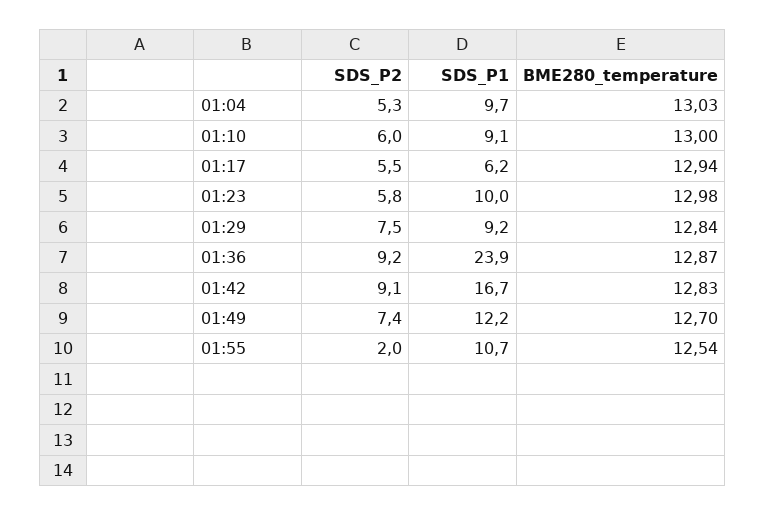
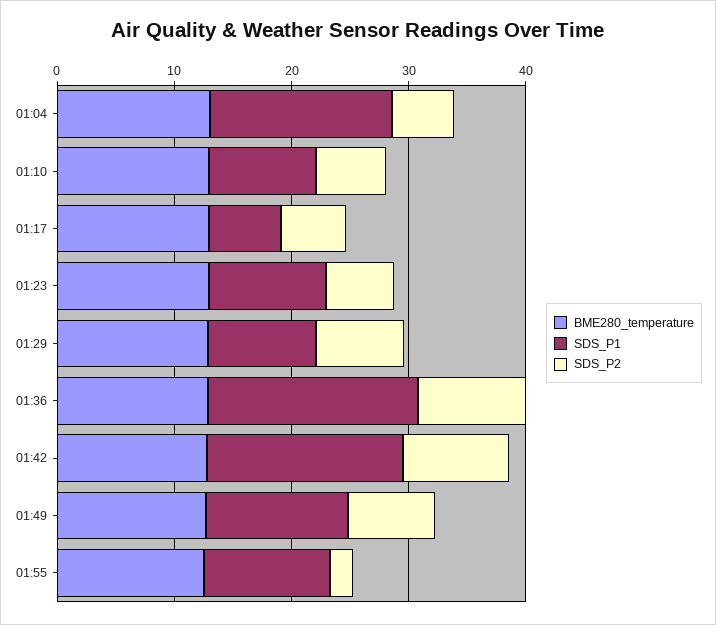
  {
    "SDS_P2": {
      "01:04": 5.3,
      "01:10": 6,
      "01:17": 5.5,
      "01:23": 5.8,
      "01:29": 7.5,
      "01:36": 9.2,
      "01:42": 9.1,
      "01:49": 7.4,
      "01:55": 2
    },
    "SDS_P1": {
-     "01:04": 9.7,
+     "01:04": 16,
      "01:10": 9.1,
      "01:17": 6.2,
      "01:23": 10,
      "01:29": 9.2,
-     "01:36": 23.9,
+     "01:36": 18,
      "01:42": 16.7,
      "01:49": 12.2,
      "01:55": 10.7
    },
    "BME280_temperature": {
      "01:04": 13.03,
      "01:10": 13,
      "01:17": 12.94,
      "01:23": 12.98,
      "01:29": 12.84,
      "01:36": 12.87,
      "01:42": 12.83,
      "01:49": 12.7,
      "01:55": 12.54
    }
  }

